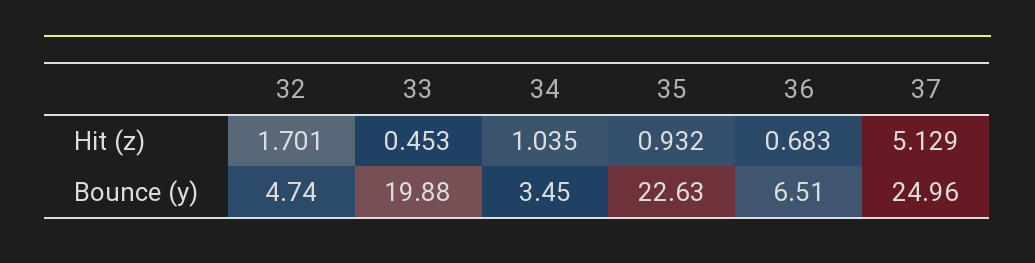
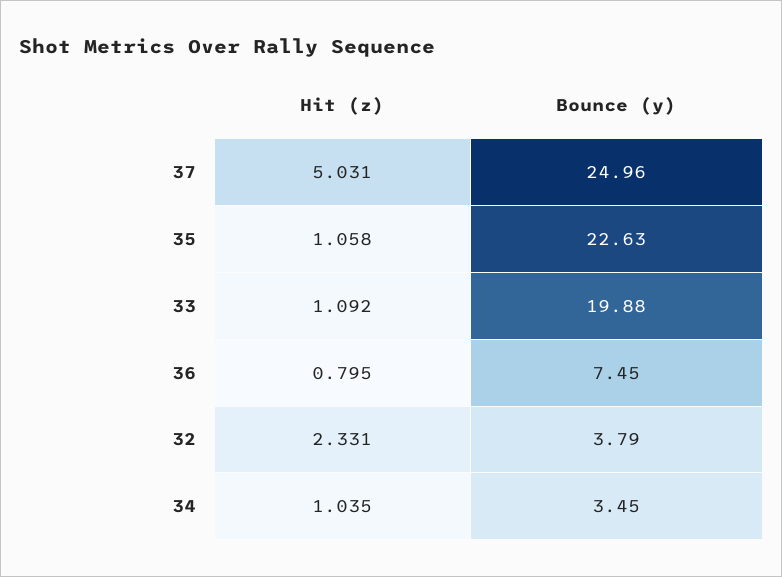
  {
    "32": {
-     "Hit (z)": 1.701,
+     "Hit (z)": 2.331,
-     "Bounce (y)": 4.74
+     "Bounce (y)": 3.79
    },
    "33": {
-     "Hit (z)": 0.453,
+     "Hit (z)": 1.092,
      "Bounce (y)": 19.88
    },
    "34": {
      "Hit (z)": 1.035,
      "Bounce (y)": 3.45
    },
    "35": {
-     "Hit (z)": 0.932,
+     "Hit (z)": 1.058,
      "Bounce (y)": 22.63
    },
    "36": {
-     "Hit (z)": 0.683,
+     "Hit (z)": 0.795,
-     "Bounce (y)": 6.51
+     "Bounce (y)": 7.45
    },
    "37": {
-     "Hit (z)": 5.129,
+     "Hit (z)": 5.031,
      "Bounce (y)": 24.96
    }
  }

